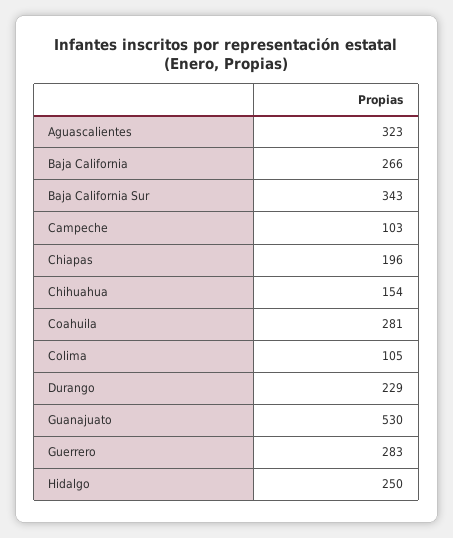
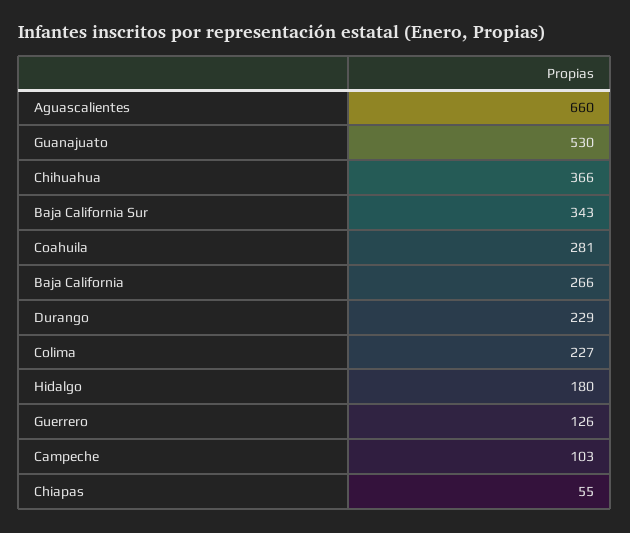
  {
-   "Aguascalientes": 323,
+   "Aguascalientes": 660,
    "Baja California": 266,
    "Baja California Sur": 343,
    "Campeche": 103,
-   "Chiapas": 196,
+   "Chiapas": 55,
-   "Chihuahua": 154,
+   "Chihuahua": 366,
    "Coahuila": 281,
-   "Colima": 105,
+   "Colima": 227,
    "Durango": 229,
    "Guanajuato": 530,
-   "Guerrero": 283,
+   "Guerrero": 126,
-   "Hidalgo": 250
+   "Hidalgo": 180
  }

